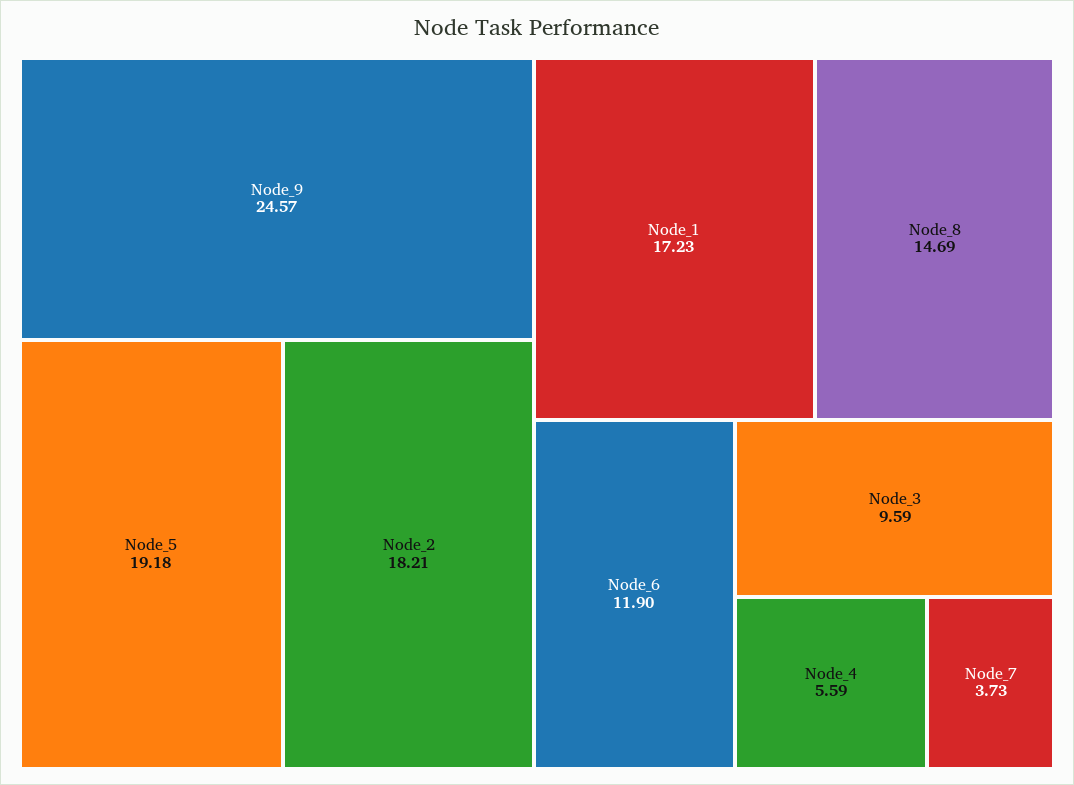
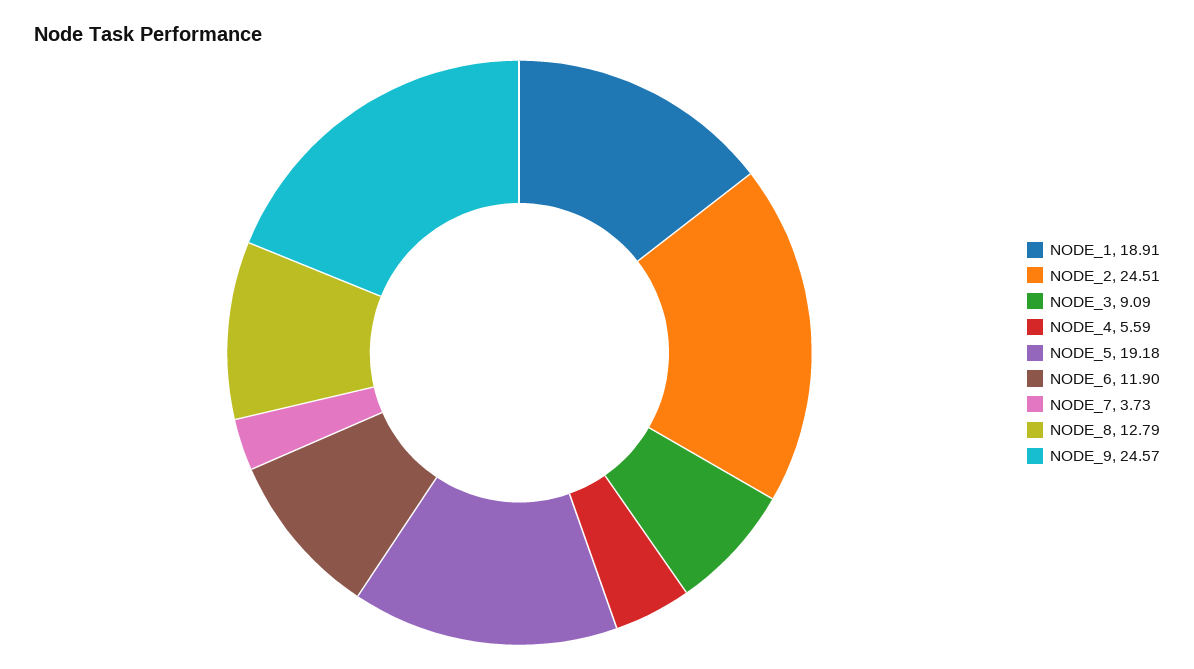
  {
    "Node_9": 24.57,
    "Node_5": 19.18,
-   "Node_2": 18.21,
+   "Node_2": 24.51,
-   "Node_1": 17.23,
+   "Node_1": 18.91,
-   "Node_8": 14.69,
+   "Node_8": 12.79,
    "Node_6": 11.9,
-   "Node_3": 9.59,
+   "Node_3": 9.09,
    "Node_4": 5.59,
    "Node_7": 3.73
  }

